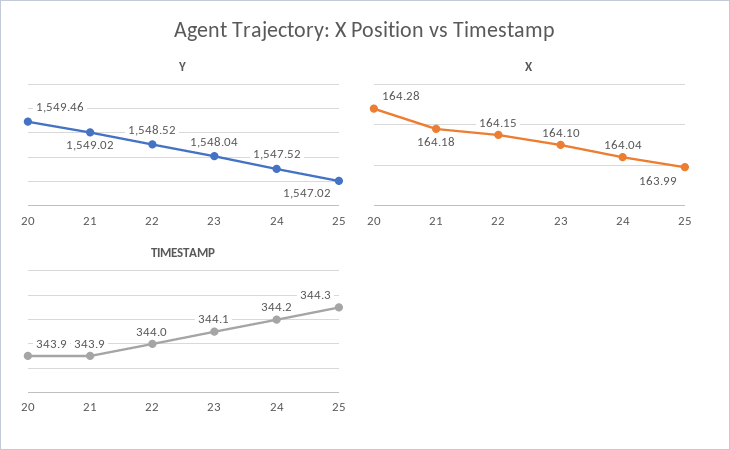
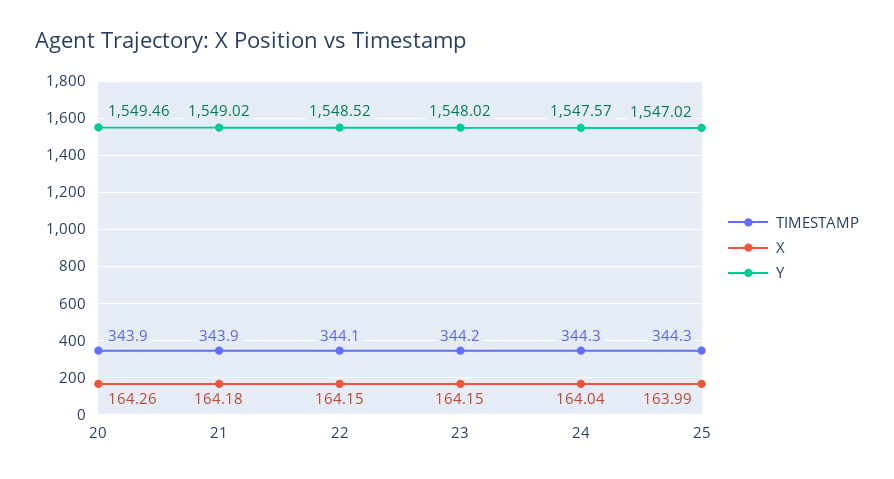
  {
    "Y": {
      "20": 1549.46,
      "21": 1549.02,
      "22": 1548.52,
-     "23": 1548.04,
+     "23": 1548.02,
-     "24": 1547.52,
+     "24": 1547.57,
      "25": 1547.02
    },
    "X": {
-     "20": 164.28,
+     "20": 164.26,
      "21": 164.18,
      "22": 164.15,
-     "23": 164.1,
+     "23": 164.15,
      "24": 164.04,
      "25": 163.99
    },
    "TIMESTAMP": {
      "20": 343.9,
      "21": 343.9,
-     "22": 344,
+     "22": 344.1,
-     "23": 344.1,
+     "23": 344.2,
-     "24": 344.2,
+     "24": 344.3,
      "25": 344.3
    }
  }

